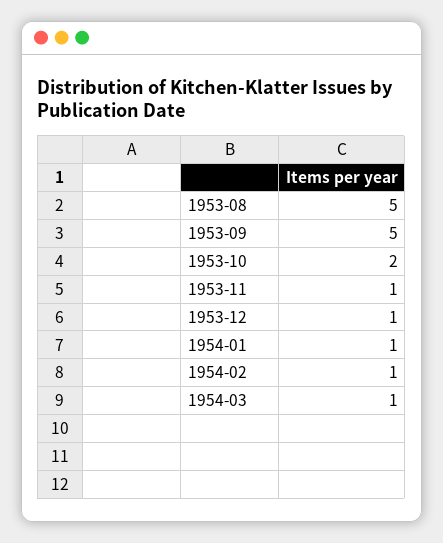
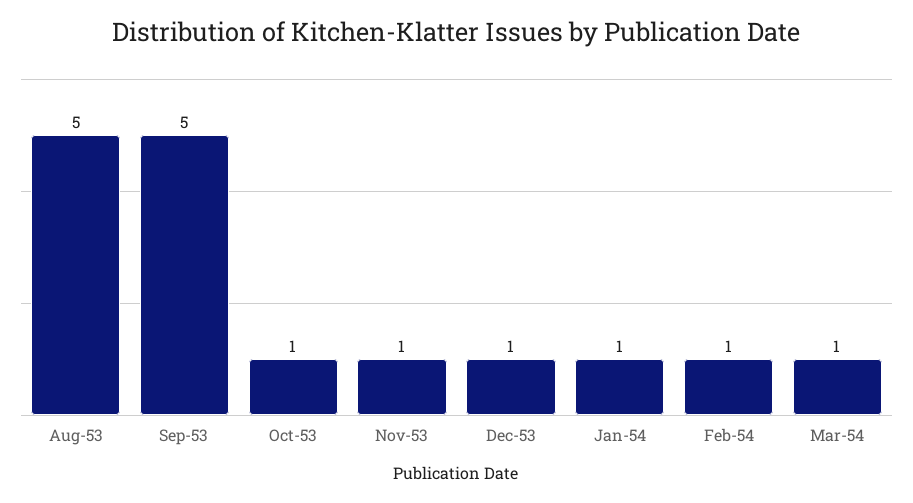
  {
    "1953-08": 5,
    "1953-09": 5,
-   "1953-10": 2,
+   "1953-10": 1,
    "1953-11": 1,
    "1953-12": 1,
    "1954-01": 1,
    "1954-02": 1,
    "1954-03": 1
  }

